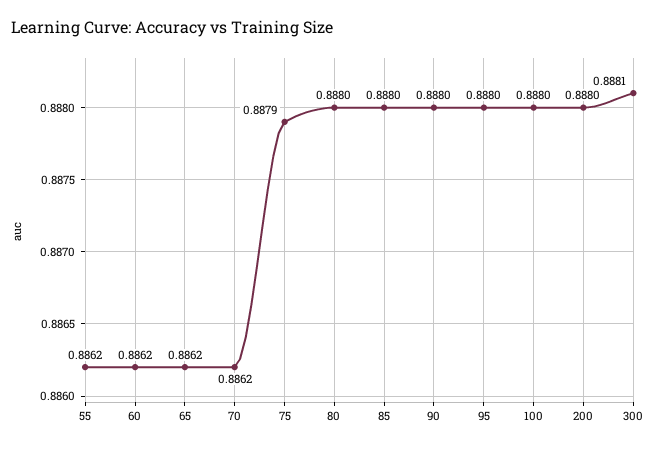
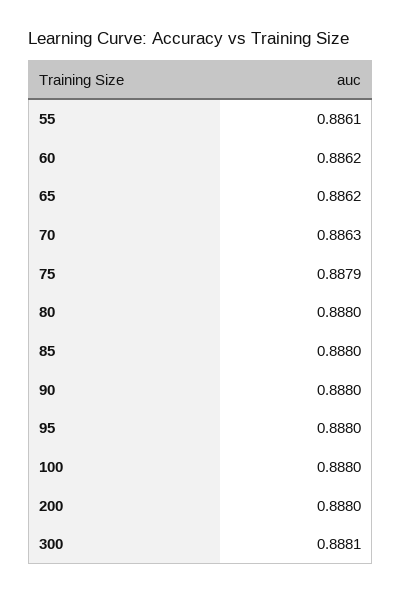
  {
-   "55": 0.8862,
+   "55": 0.8861,
    "60": 0.8862,
    "65": 0.8862,
-   "70": 0.8862,
+   "70": 0.8863,
    "75": 0.8879,
    "80": 0.888,
    "85": 0.888,
    "90": 0.888,
    "95": 0.888,
    "100": 0.888,
    "200": 0.888,
    "300": 0.8881
  }

